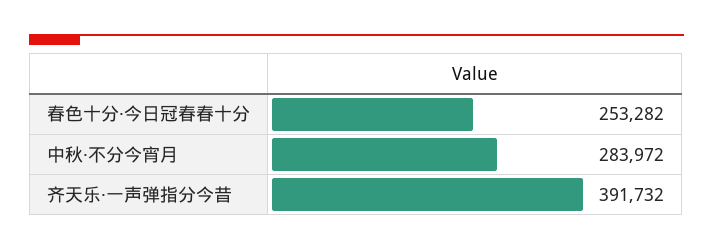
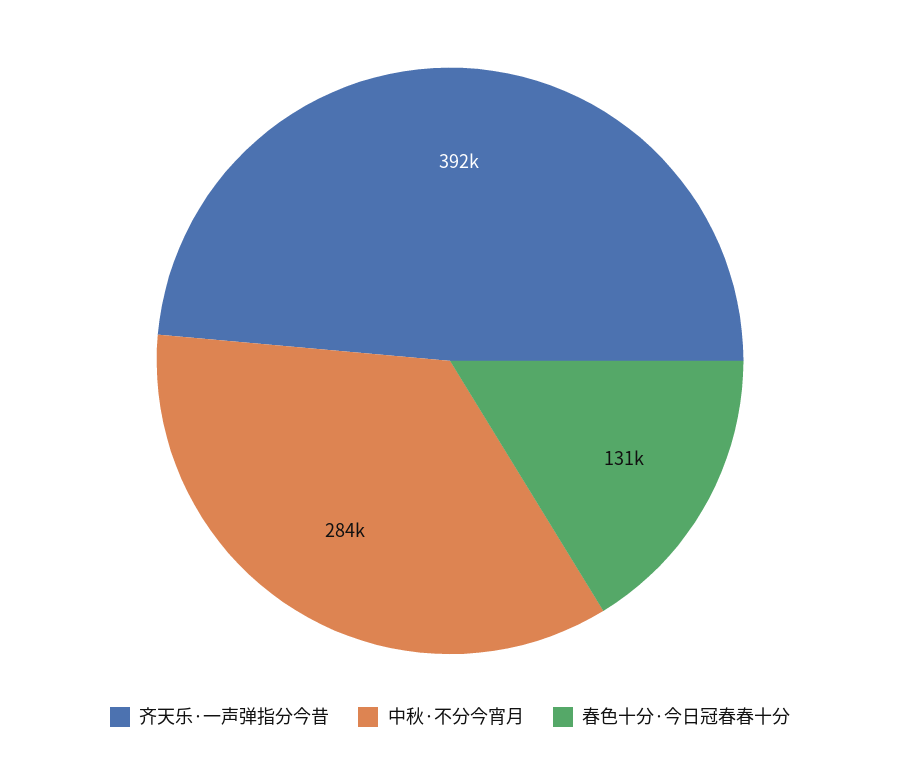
  {
-   "春色十分·今日冠春春十分": 253282,
+   "春色十分·今日冠春春十分": 131000,
    "中秋·不分今宵月": 283972,
    "齐天乐·一声弹指分今昔": 391732
  }

